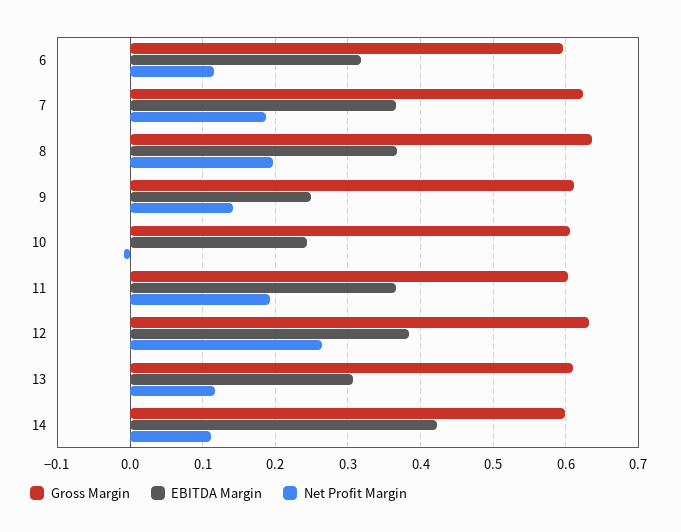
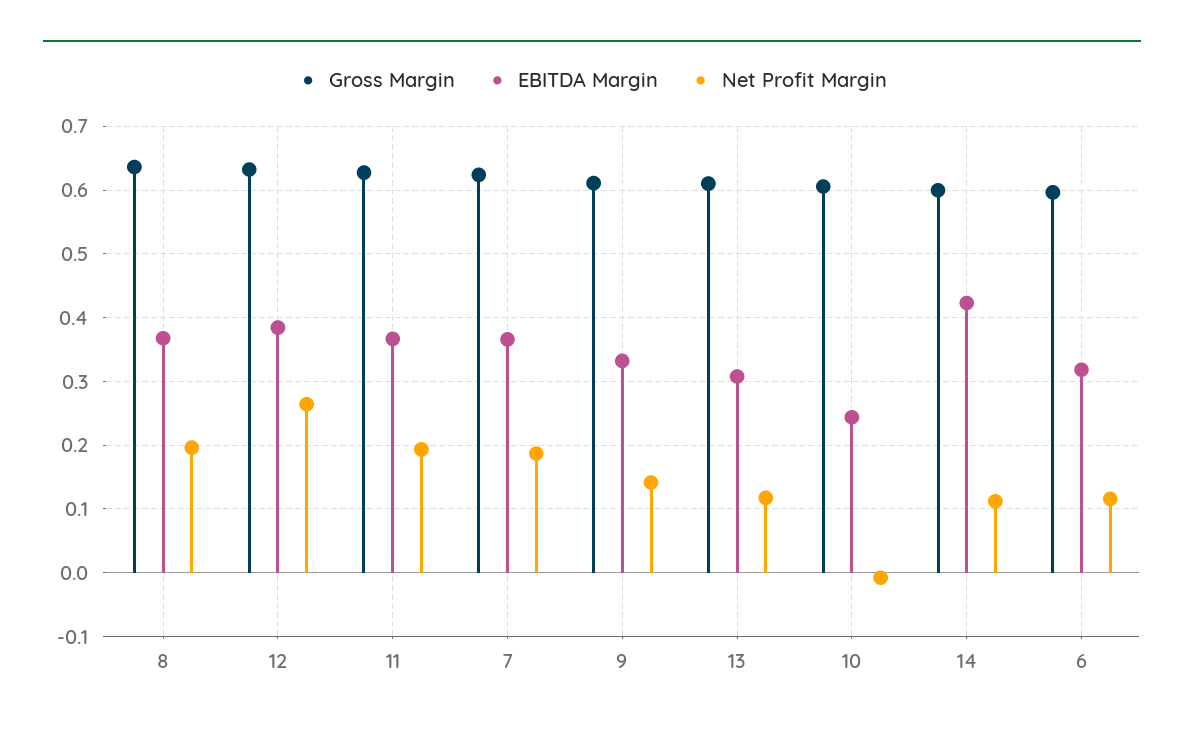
  {
    "Gross Margin": {
      "6": 0.6,
      "7": 0.62,
      "8": 0.64,
      "9": 0.61,
      "10": 0.61,
-     "11": 0.6,
+     "11": 0.63,
      "12": 0.63,
      "13": 0.61,
      "14": 0.6
    },
    "EBITDA Margin": {
      "6": 0.32,
      "7": 0.37,
      "8": 0.37,
-     "9": 0.25,
+     "9": 0.33,
      "10": 0.24,
      "11": 0.37,
      "12": 0.38,
      "13": 0.31,
      "14": 0.42
    },
    "Net Profit Margin": {
      "6": 0.12,
      "7": 0.19,
      "8": 0.2,
      "9": 0.14,
      "10": -0.01,
      "11": 0.19,
      "12": 0.26,
      "13": 0.12,
      "14": 0.11
    }
  }

